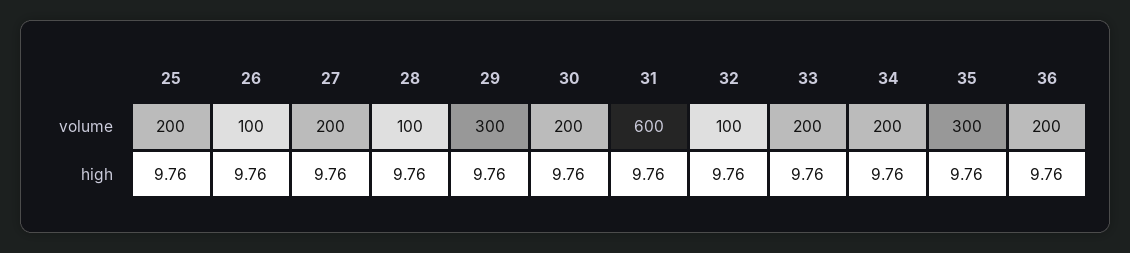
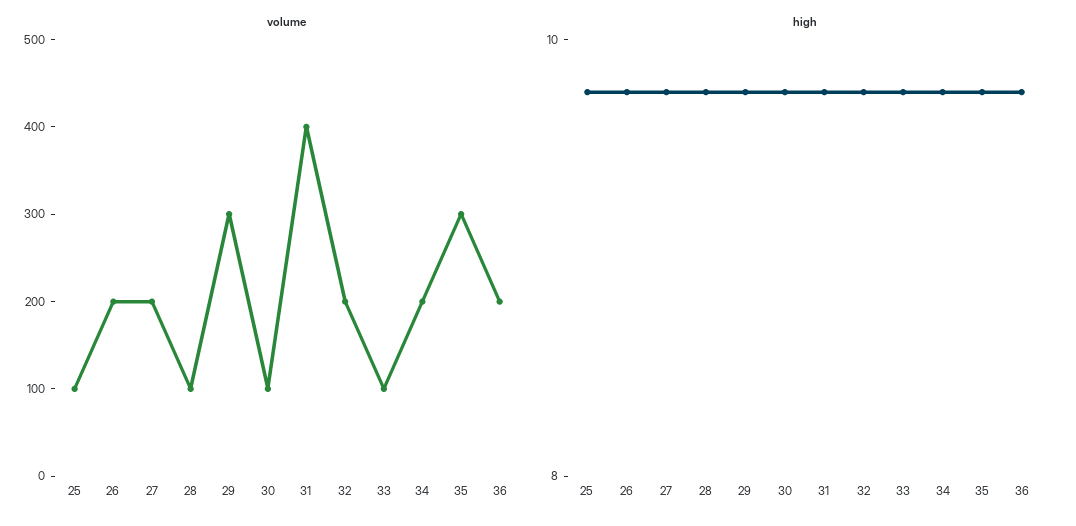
  {
    "volume": {
-     "25": 200,
+     "25": 100,
-     "26": 100,
+     "26": 200,
      "27": 200,
      "28": 100,
      "29": 300,
-     "30": 200,
+     "30": 100,
-     "31": 600,
+     "31": 400,
-     "32": 100,
+     "32": 200,
-     "33": 200,
+     "33": 100,
      "34": 200,
      "35": 300,
      "36": 200
    },
    "high": {
      "25": 9.76,
      "26": 9.76,
      "27": 9.76,
      "28": 9.76,
      "29": 9.76,
      "30": 9.76,
      "31": 9.76,
      "32": 9.76,
      "33": 9.76,
      "34": 9.76,
      "35": 9.76,
      "36": 9.76
    }
  }

